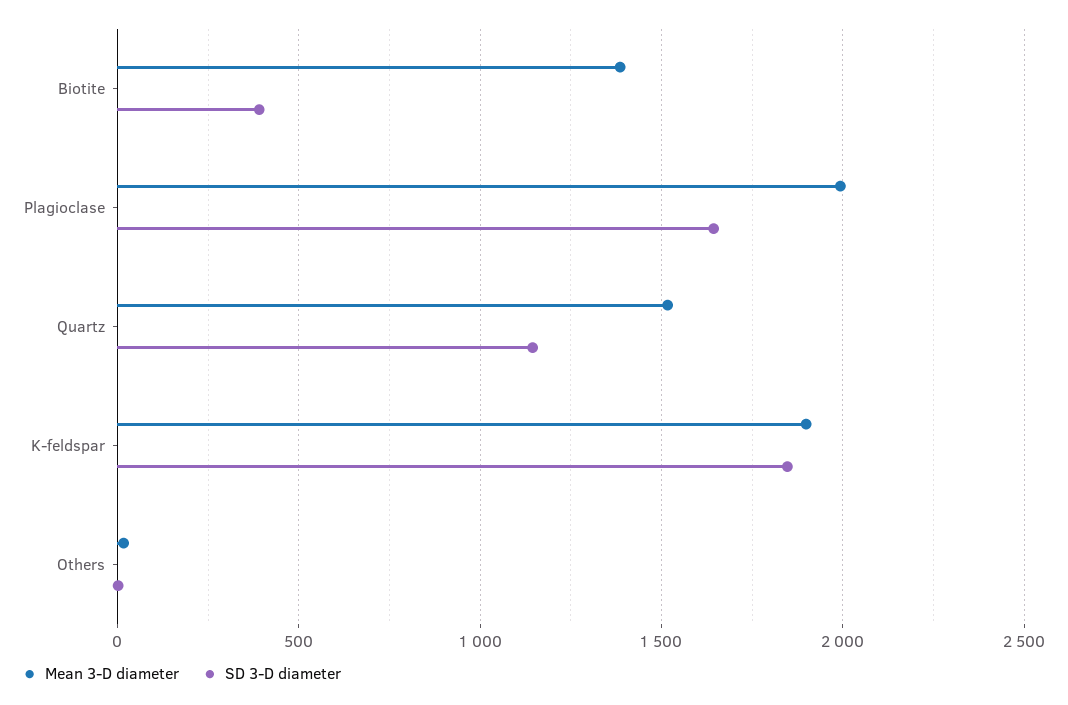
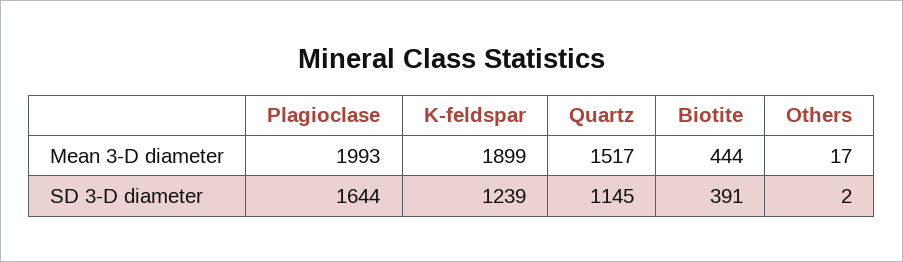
  {
    "Mean 3-D diameter": {
-     "Biotite": 1400,
+     "Biotite": 444,
      "Plagioclase": 1993,
      "Quartz": 1517,
      "K-feldspar": 1899,
      "Others": 17
    },
    "SD 3-D diameter": {
      "Biotite": 391,
      "Plagioclase": 1644,
      "Quartz": 1145,
-     "K-feldspar": 1850,
+     "K-feldspar": 1239,
      "Others": 2
    }
  }

